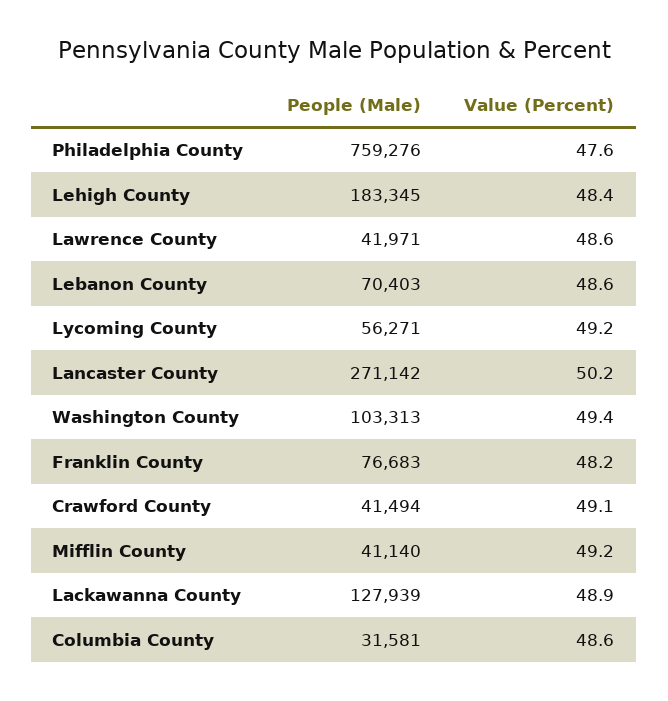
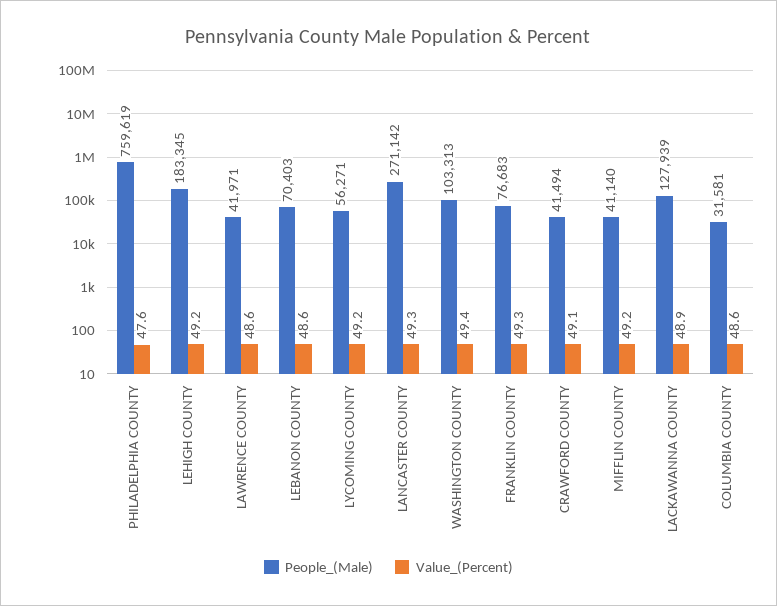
  {
    "People (Male)": {
-     "Philadelphia County": 759276,
+     "Philadelphia County": 759619,
      "Lehigh County": 183345,
      "Lawrence County": 41971,
      "Lebanon County": 70403,
      "Lycoming County": 56271,
      "Lancaster County": 271142,
      "Washington County": 103313,
      "Franklin County": 76683,
      "Crawford County": 41494,
      "Mifflin County": 41140,
      "Lackawanna County": 127939,
      "Columbia County": 31581
    },
    "Value (Percent)": {
      "Philadelphia County": 47.6,
-     "Lehigh County": 48.4,
+     "Lehigh County": 49.2,
      "Lawrence County": 48.6,
      "Lebanon County": 48.6,
      "Lycoming County": 49.2,
-     "Lancaster County": 50.2,
+     "Lancaster County": 49.3,
      "Washington County": 49.4,
-     "Franklin County": 48.2,
+     "Franklin County": 49.3,
      "Crawford County": 49.1,
      "Mifflin County": 49.2,
      "Lackawanna County": 48.9,
      "Columbia County": 48.6
    }
  }

